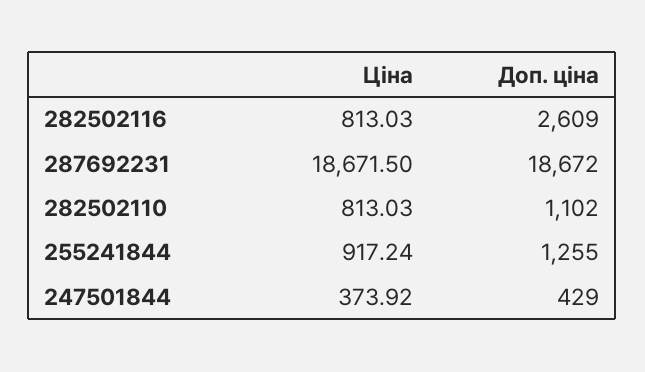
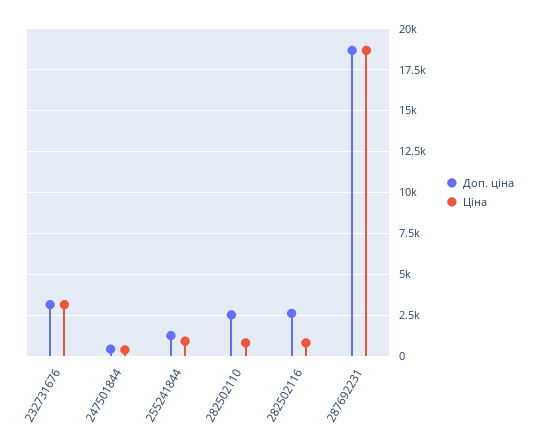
  {
    "Ціна": {
      "282502116": 813.03,
      "287692231": 18671.5,
      "282502110": 813.03,
      "255241844": 917.24,
-     "247501844": 373.92
+     "247501844": 373.92,
+     "232731676": 3000
    },
    "Доп. ціна": {
      "282502116": 2609,
      "287692231": 18672,
-     "282502110": 1102,
+     "282502110": 2500,
      "255241844": 1255,
-     "247501844": 429
+     "247501844": 429,
+     "232731676": 3000
    }
  }

